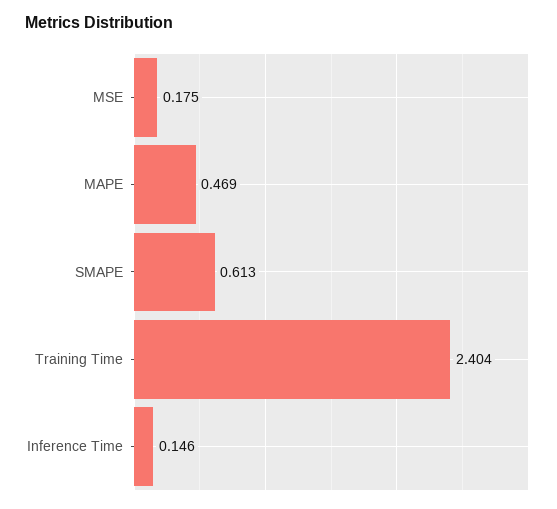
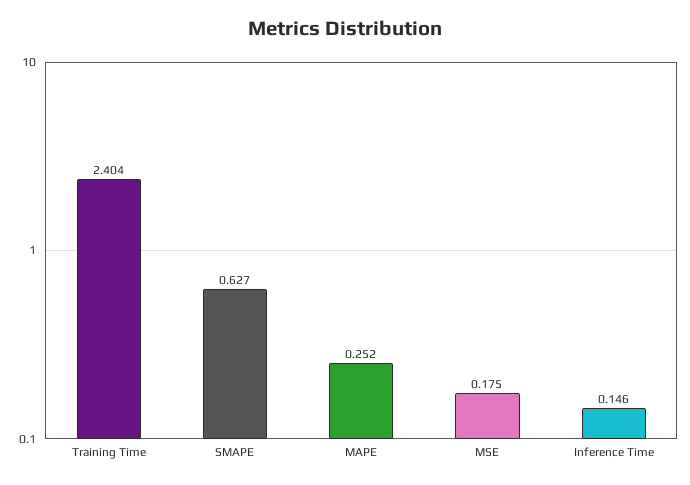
  {
    "MSE": 0.175,
-   "MAPE": 0.469,
+   "MAPE": 0.252,
-   "SMAPE": 0.613,
+   "SMAPE": 0.627,
    "Training Time": 2.404,
    "Inference Time": 0.146
  }

